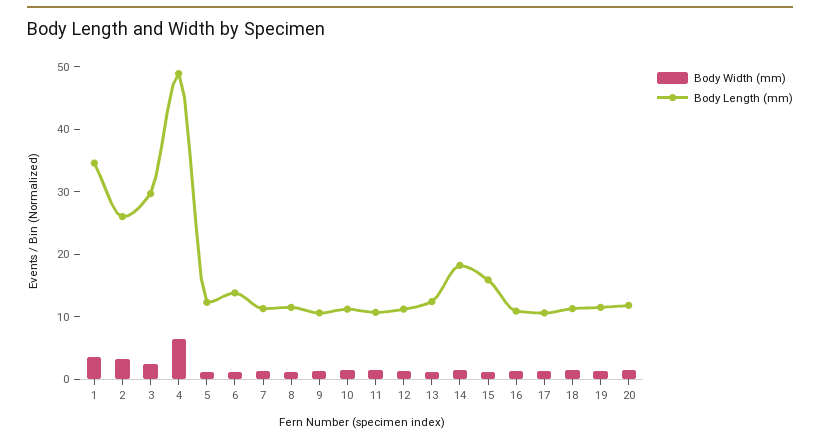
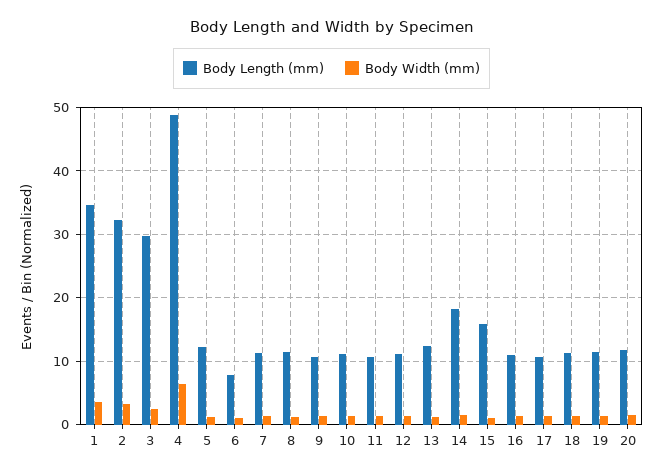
  {
    "Body Width (mm)": {
      "1": 4,
      "2": 3,
      "3": 2,
      "4": 6,
      "5": 1,
      "6": 1,
      "7": 1,
      "8": 1,
      "9": 1,
      "10": 1,
      "11": 1,
      "12": 1,
      "13": 1,
      "14": 2,
      "15": 1,
      "16": 1,
      "17": 1,
      "18": 1,
      "19": 1,
      "20": 2
    },
    "Body Length (mm)": {
      "1": 35,
-     "2": 26,
+     "2": 32,
      "3": 30,
      "4": 49,
      "5": 12,
-     "6": 14,
+     "6": 8,
      "7": 11,
      "8": 12,
      "9": 11,
      "10": 11,
      "11": 11,
      "12": 11,
      "13": 12,
      "14": 18,
      "15": 16,
      "16": 11,
      "17": 11,
      "18": 11,
      "19": 12,
      "20": 12
    }
  }

